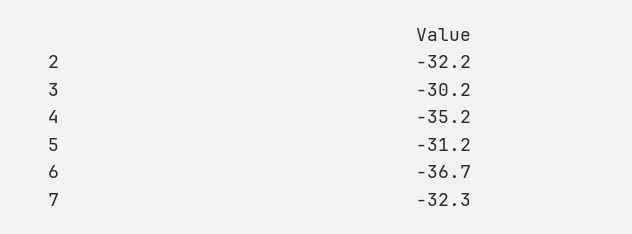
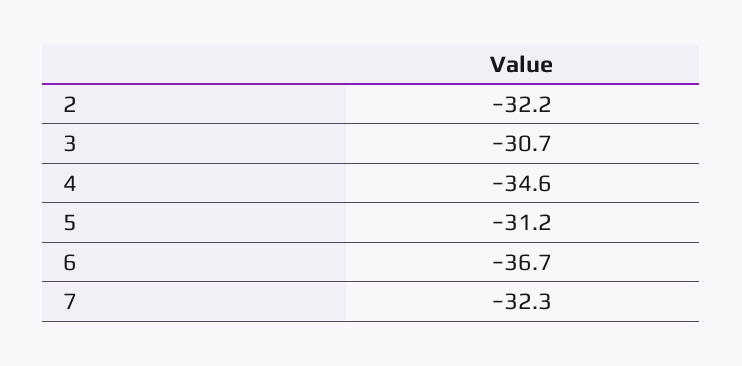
  {
    "2": -32.2,
-   "3": -30.2,
+   "3": -30.7,
-   "4": -35.2,
+   "4": -34.6,
    "5": -31.2,
    "6": -36.7,
    "7": -32.3
  }

